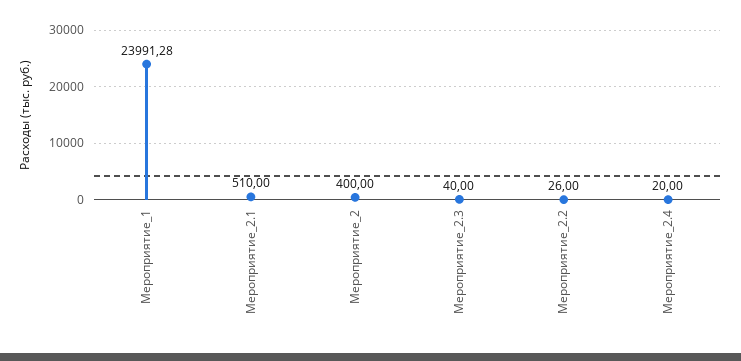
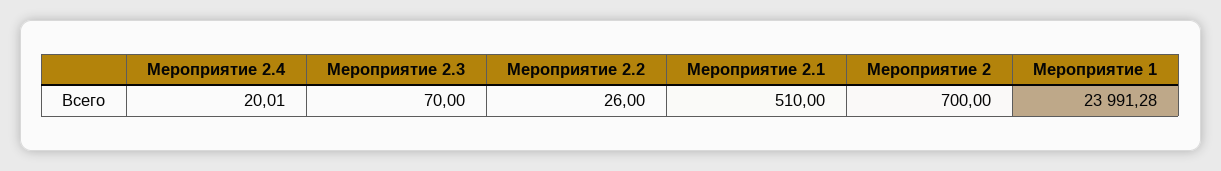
  {
    "Мероприятие_1": 23991.28,
    "Мероприятие_2.1": 510,
-   "Мероприятие_2": 400,
+   "Мероприятие_2": 700,
-   "Мероприятие_2.3": 40,
+   "Мероприятие_2.3": 70,
    "Мероприятие_2.2": 26,
-   "Мероприятие_2.4": 20
+   "Мероприятие_2.4": 20.01
  }

